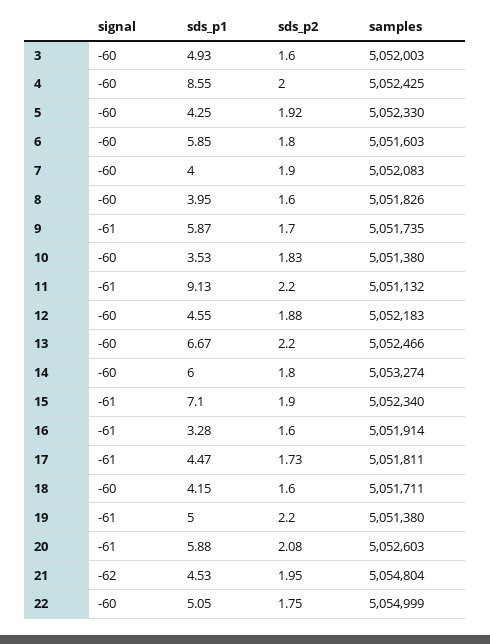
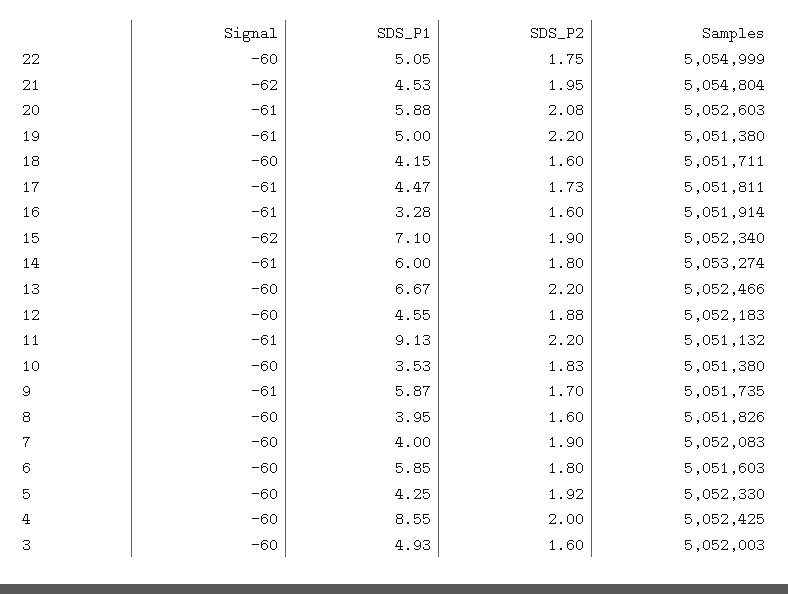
  {
    "signal": {
      "3": -60,
      "4": -60,
      "5": -60,
      "6": -60,
      "7": -60,
      "8": -60,
      "9": -61,
      "10": -60,
      "11": -61,
      "12": -60,
      "13": -60,
-     "14": -60,
+     "14": -61,
-     "15": -61,
+     "15": -62,
      "16": -61,
      "17": -61,
      "18": -60,
      "19": -61,
      "20": -61,
      "21": -62,
      "22": -60
    },
    "sds_p1": {
      "3": 4.93,
      "4": 8.55,
      "5": 4.25,
      "6": 5.85,
      "7": 4,
      "8": 3.95,
      "9": 5.87,
      "10": 3.53,
      "11": 9.13,
      "12": 4.55,
      "13": 6.67,
      "14": 6,
      "15": 7.1,
      "16": 3.28,
      "17": 4.47,
      "18": 4.15,
      "19": 5,
      "20": 5.88,
      "21": 4.53,
      "22": 5.05
    },
    "sds_p2": {
      "3": 1.6,
      "4": 2,
      "5": 1.92,
      "6": 1.8,
      "7": 1.9,
      "8": 1.6,
      "9": 1.7,
      "10": 1.83,
      "11": 2.2,
      "12": 1.88,
      "13": 2.2,
      "14": 1.8,
      "15": 1.9,
      "16": 1.6,
      "17": 1.73,
      "18": 1.6,
      "19": 2.2,
      "20": 2.08,
      "21": 1.95,
      "22": 1.75
    },
    "samples": {
      "3": 5052003,
      "4": 5052425,
      "5": 5052330,
      "6": 5051603,
      "7": 5052083,
      "8": 5051826,
      "9": 5051735,
      "10": 5051380,
      "11": 5051132,
      "12": 5052183,
      "13": 5052466,
      "14": 5053274,
      "15": 5052340,
      "16": 5051914,
      "17": 5051811,
      "18": 5051711,
      "19": 5051380,
      "20": 5052603,
      "21": 5054804,
      "22": 5054999
    }
  }

